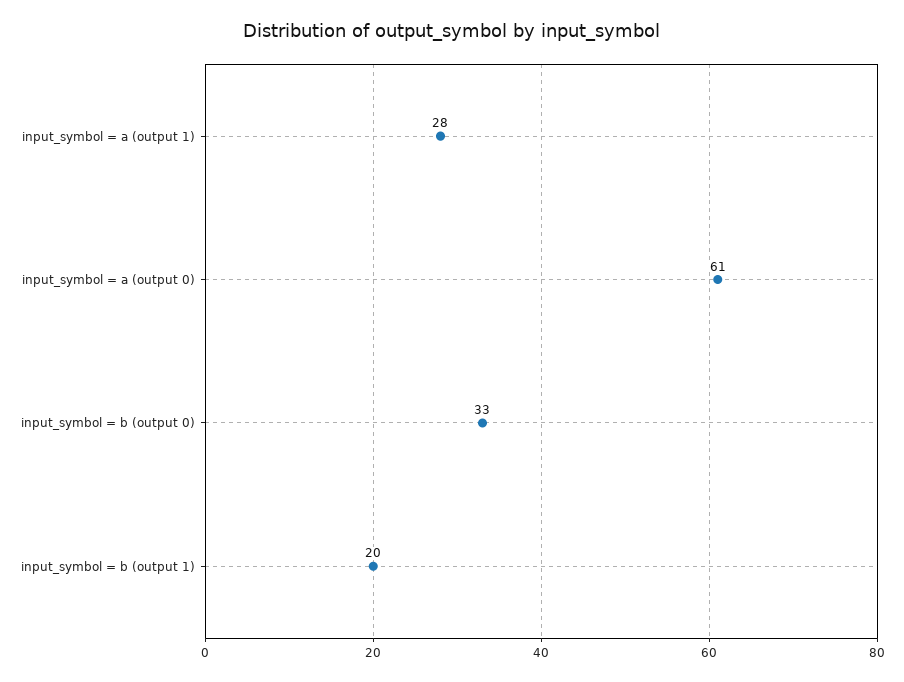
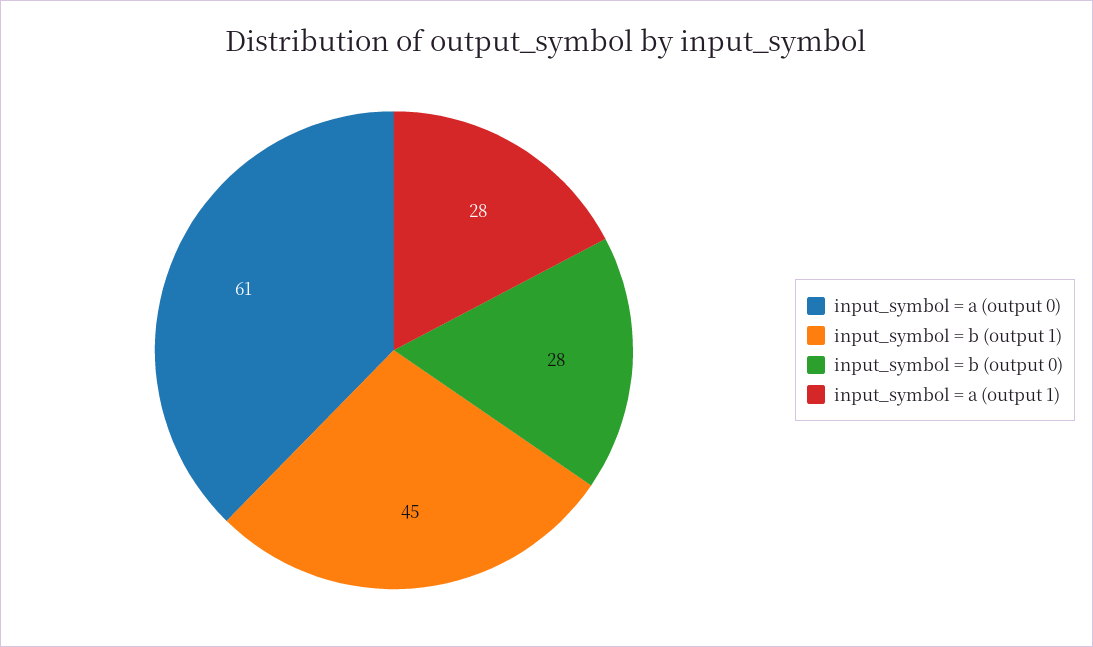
  {
    "input_symbol = a (output 1)": 28,
    "input_symbol = a (output 0)": 61,
-   "input_symbol = b (output 0)": 33,
+   "input_symbol = b (output 0)": 28,
-   "input_symbol = b (output 1)": 20
+   "input_symbol = b (output 1)": 45
  }

